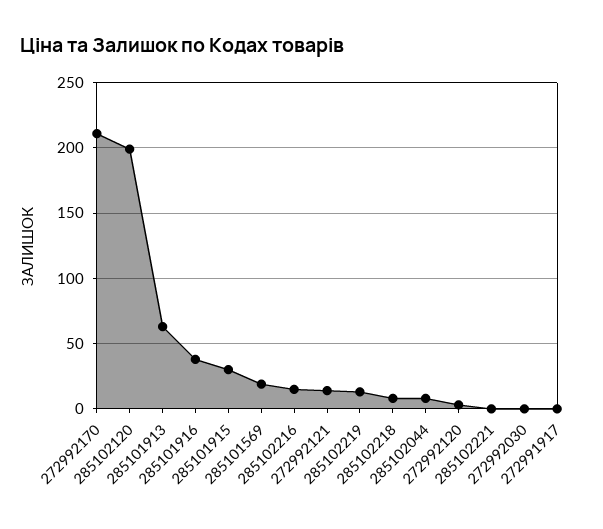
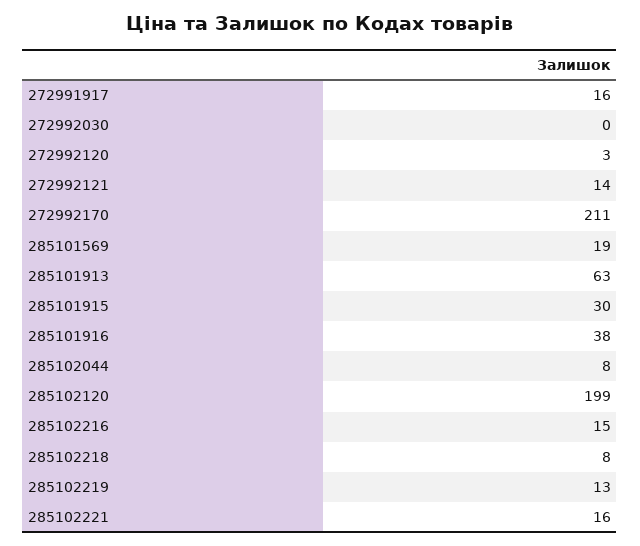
  {
    "272992170": 211,
    "285102120": 199,
    "285101913": 63,
    "285101916": 38,
    "285101915": 30,
    "285101569": 19,
    "285102216": 15,
    "272992121": 14,
    "285102219": 13,
    "285102218": 8,
    "285102044": 8,
    "272992120": 3,
-   "285102221": 0,
+   "285102221": 16,
    "272992030": 0,
-   "272991917": 0
+   "272991917": 16
  }

